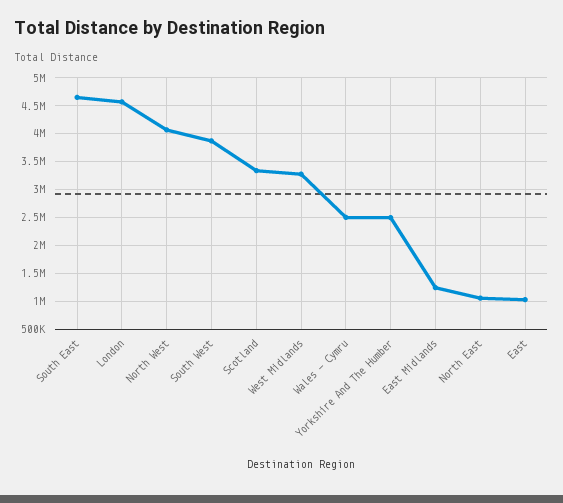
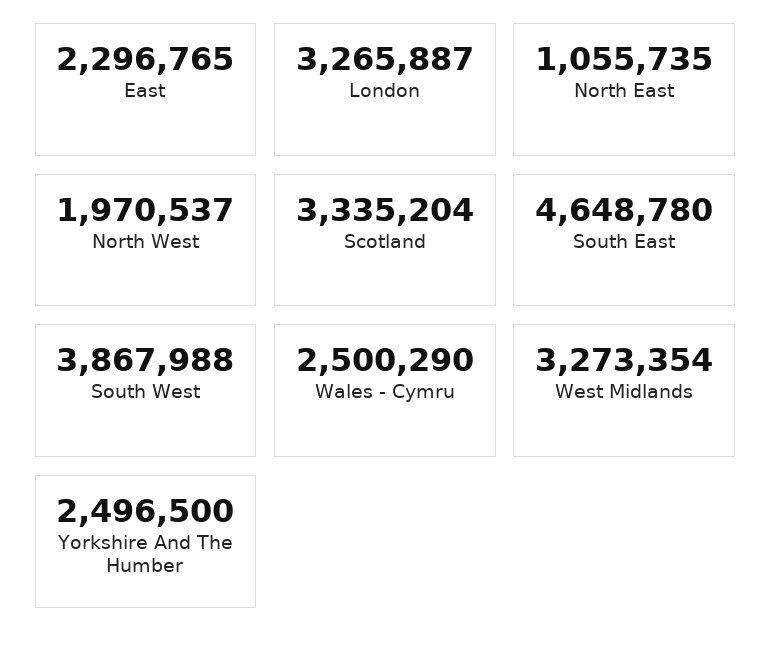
  {
    "South East": 4648780,
-   "London": 4500000,
+   "London": 3265887,
-   "North West": 4000000,
+   "North West": 1970537,
    "South West": 3867988,
    "Scotland": 3335204,
    "West Midlands": 3273354,
    "Wales - Cymru": 2500290,
    "Yorkshire And The Humber": 2496500,
-   "East Midlands": 1250000,
    "North East": 1055735,
-   "East": 1000000
+   "East": 2296765
  }

